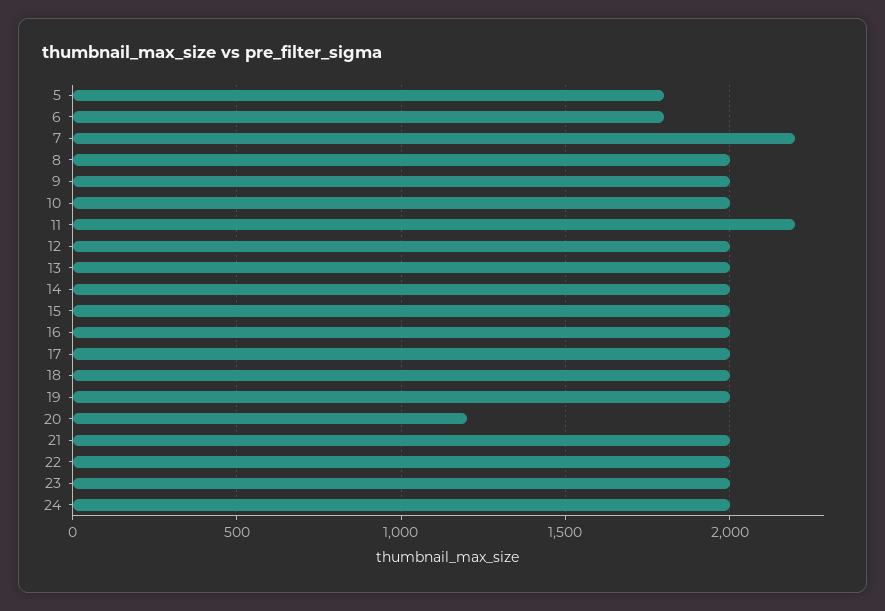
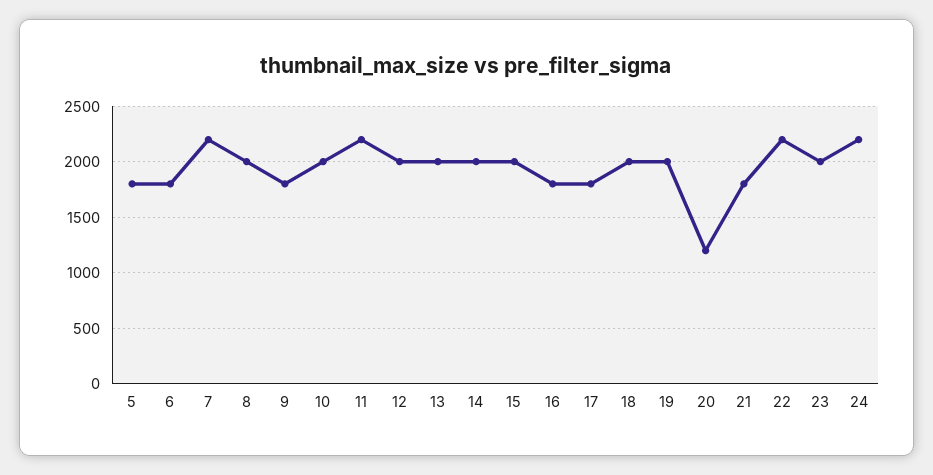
  {
    "5": 1800,
    "6": 1800,
    "7": 2200,
    "8": 2000,
-   "9": 2000,
+   "9": 1800,
    "10": 2000,
    "11": 2200,
    "12": 2000,
    "13": 2000,
    "14": 2000,
    "15": 2000,
-   "16": 2000,
+   "16": 1800,
-   "17": 2000,
+   "17": 1800,
    "18": 2000,
    "19": 2000,
    "20": 1200,
-   "21": 2000,
+   "21": 1800,
-   "22": 2000,
+   "22": 2200,
    "23": 2000,
-   "24": 2000
+   "24": 2200
  }

